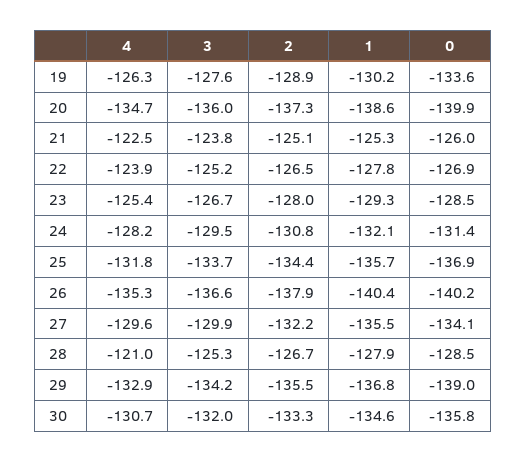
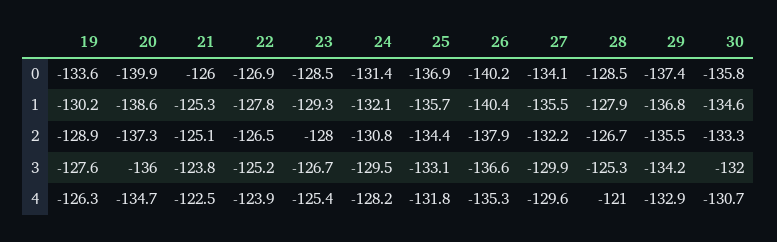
  {
    "4": {
      "19": -126.3,
      "20": -134.7,
      "21": -122.5,
      "22": -123.9,
      "23": -125.4,
      "24": -128.2,
      "25": -131.8,
      "26": -135.3,
      "27": -129.6,
      "28": -121,
      "29": -132.9,
      "30": -130.7
    },
    "3": {
      "19": -127.6,
      "20": -136,
      "21": -123.8,
      "22": -125.2,
      "23": -126.7,
      "24": -129.5,
-     "25": -133.7,
+     "25": -133.1,
      "26": -136.6,
      "27": -129.9,
      "28": -125.3,
      "29": -134.2,
      "30": -132
    },
    "2": {
      "19": -128.9,
      "20": -137.3,
      "21": -125.1,
      "22": -126.5,
      "23": -128,
      "24": -130.8,
      "25": -134.4,
      "26": -137.9,
      "27": -132.2,
      "28": -126.7,
      "29": -135.5,
      "30": -133.3
    },
    "1": {
      "19": -130.2,
      "20": -138.6,
      "21": -125.3,
      "22": -127.8,
      "23": -129.3,
      "24": -132.1,
      "25": -135.7,
      "26": -140.4,
      "27": -135.5,
      "28": -127.9,
      "29": -136.8,
      "30": -134.6
    },
    "0": {
      "19": -133.6,
      "20": -139.9,
      "21": -126,
      "22": -126.9,
      "23": -128.5,
      "24": -131.4,
      "25": -136.9,
      "26": -140.2,
      "27": -134.1,
      "28": -128.5,
-     "29": -139,
+     "29": -137.4,
      "30": -135.8
    }
  }

